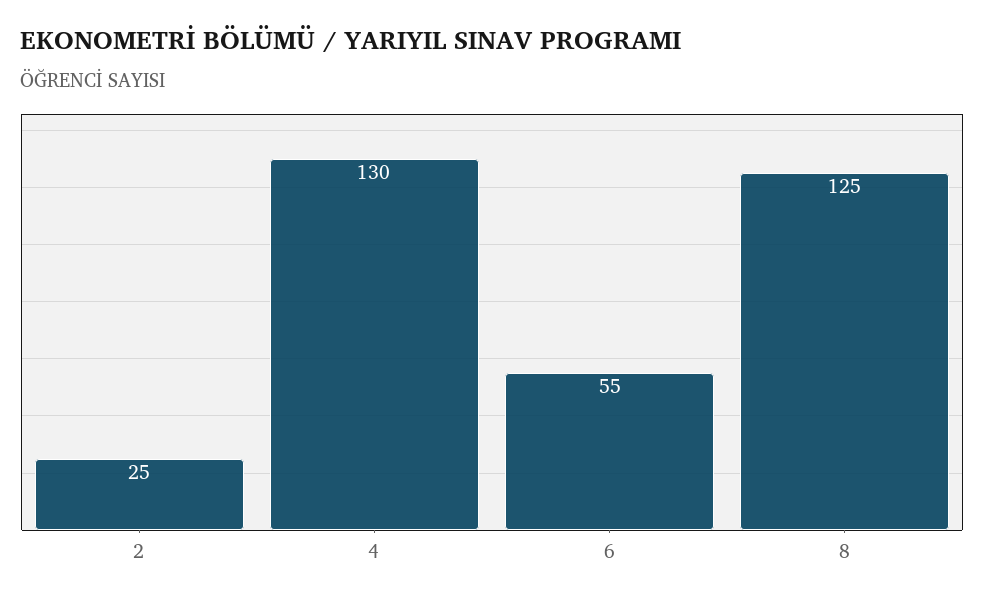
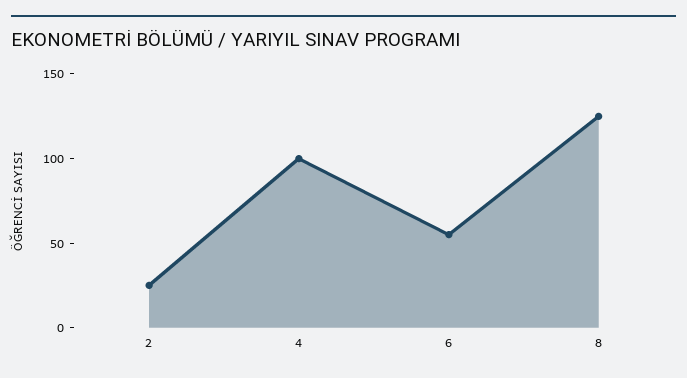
  {
    "2": 25,
-   "4": 130,
+   "4": 100,
    "6": 55,
    "8": 125
  }

